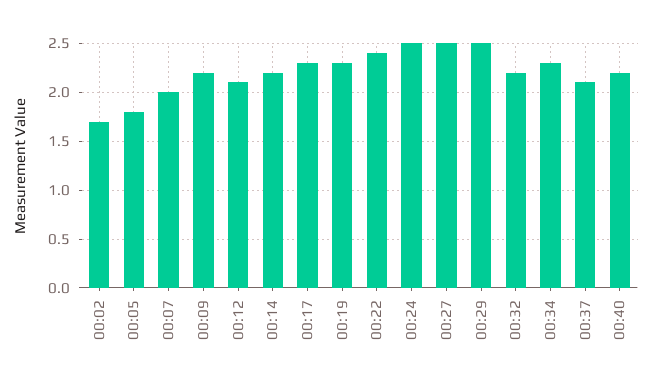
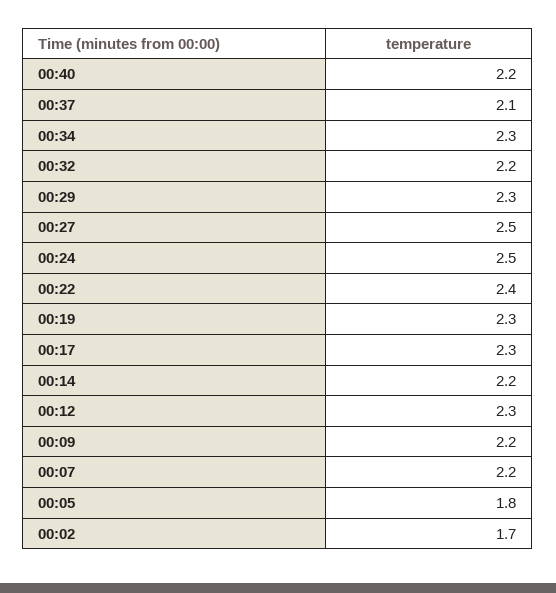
  {
    "00:02": 1.7,
    "00:05": 1.8,
-   "00:07": 2,
+   "00:07": 2.2,
    "00:09": 2.2,
-   "00:12": 2.1,
+   "00:12": 2.3,
    "00:14": 2.2,
    "00:17": 2.3,
    "00:19": 2.3,
    "00:22": 2.4,
    "00:24": 2.5,
    "00:27": 2.5,
-   "00:29": 2.5,
+   "00:29": 2.3,
    "00:32": 2.2,
    "00:34": 2.3,
    "00:37": 2.1,
    "00:40": 2.2
  }

